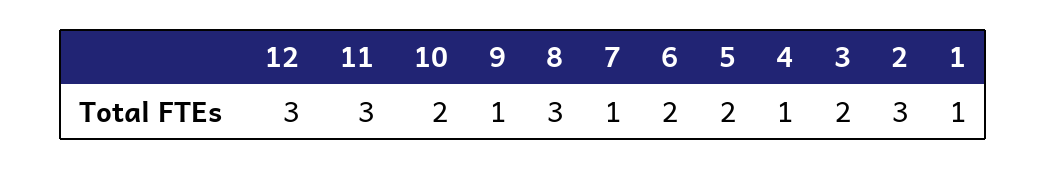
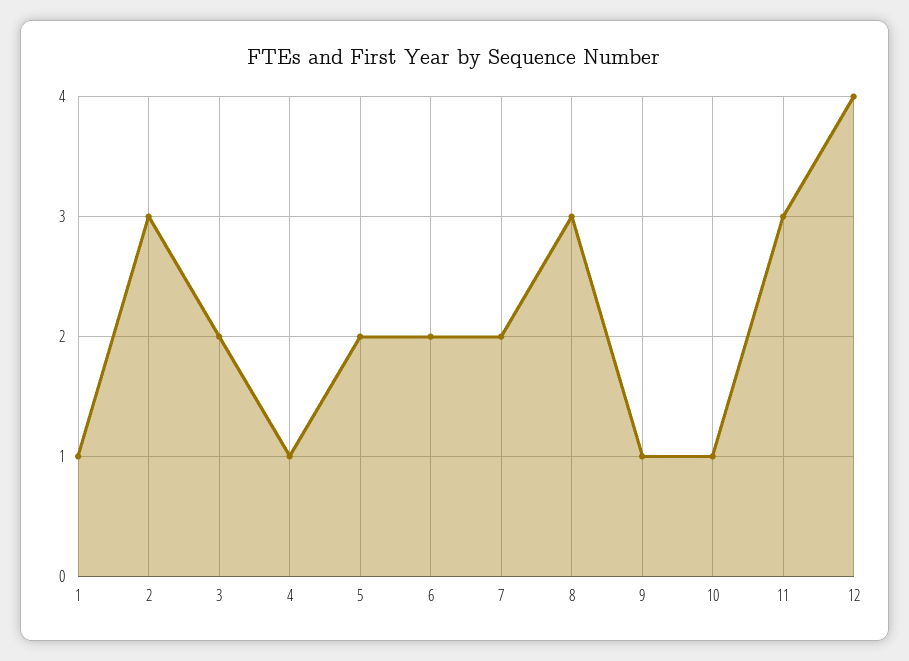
  {
-   "12": 3,
+   "12": 4,
    "11": 3,
-   "10": 2,
+   "10": 1,
    "9": 1,
    "8": 3,
-   "7": 1,
+   "7": 2,
    "6": 2,
    "5": 2,
    "4": 1,
    "3": 2,
    "2": 3,
    "1": 1
  }

